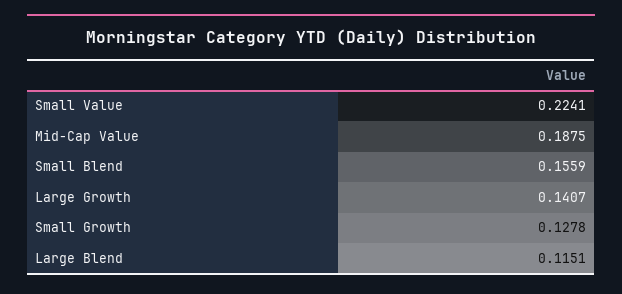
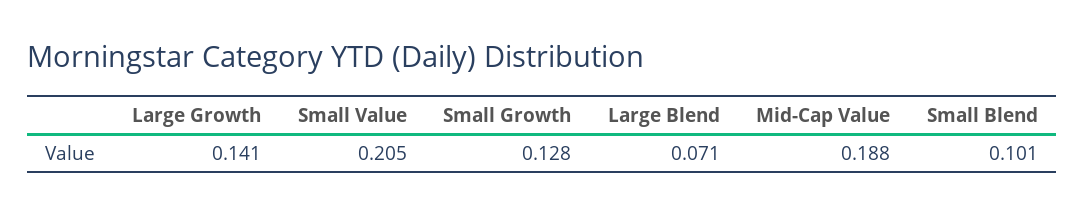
  {
-   "Small Value": 0.2241,
+   "Small Value": 0.205,
    "Mid-Cap Value": 0.1875,
-   "Small Blend": 0.1559,
+   "Small Blend": 0.101,
    "Large Growth": 0.1407,
    "Small Growth": 0.1278,
-   "Large Blend": 0.1151
+   "Large Blend": 0.071
  }

